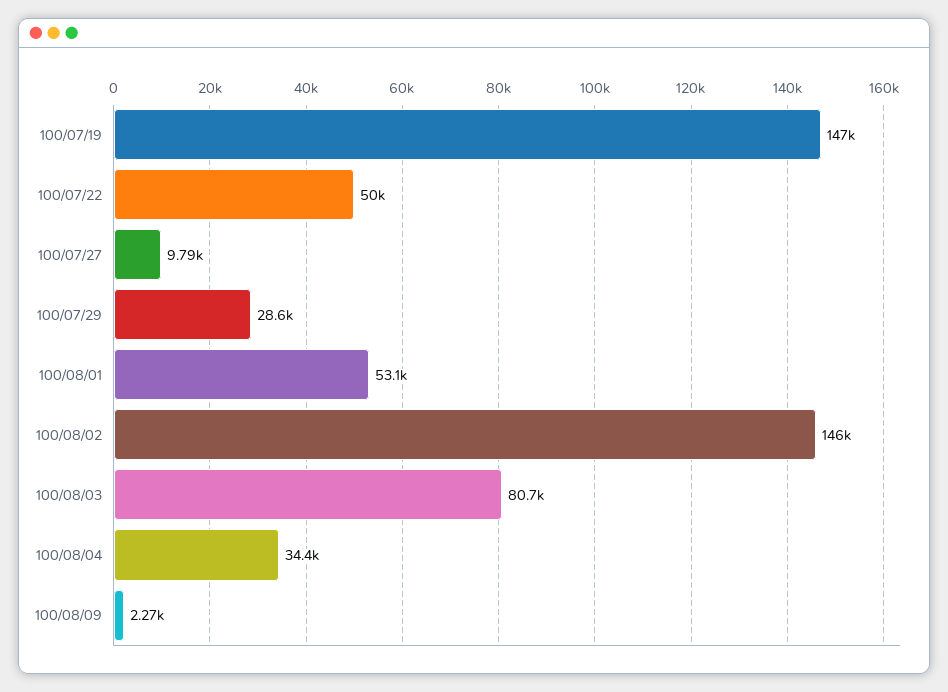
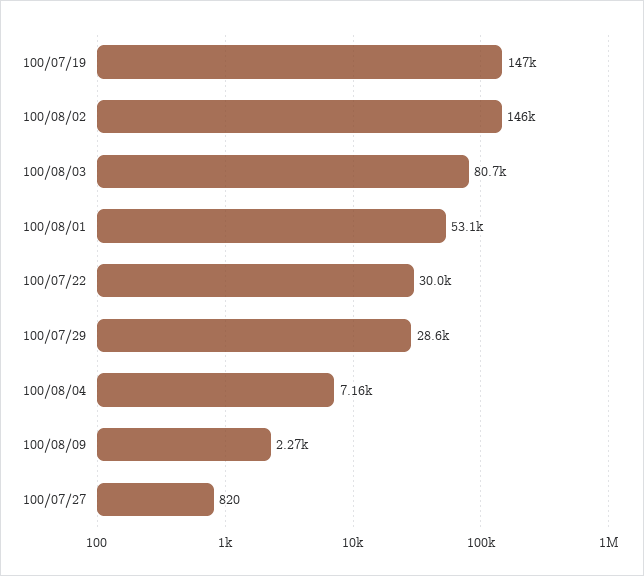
  {
    "100/07/19": 147000,
-   "100/07/22": 50000,
+   "100/07/22": 30000,
-   "100/07/27": 9790,
+   "100/07/27": 820,
    "100/07/29": 28600,
    "100/08/01": 53100,
    "100/08/02": 146000,
    "100/08/03": 80700,
-   "100/08/04": 34400,
+   "100/08/04": 7160,
    "100/08/09": 2270
  }

